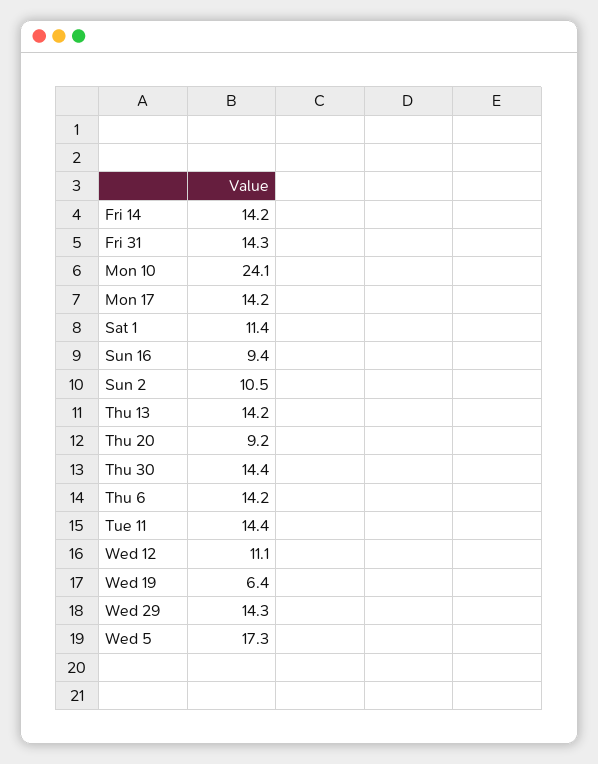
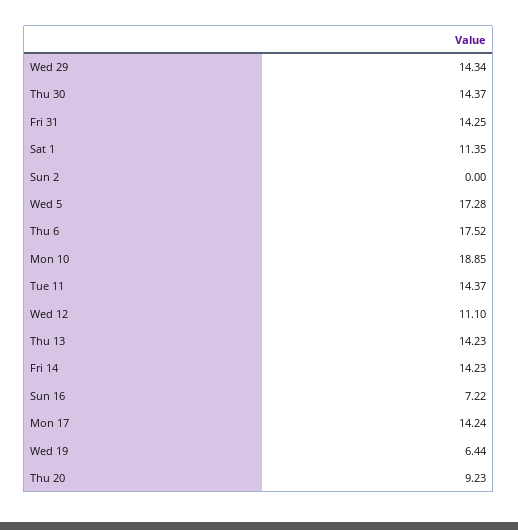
  {
    "Fri 14": 14.23,
    "Fri 31": 14.25,
-   "Mon 10": 24.1,
+   "Mon 10": 18.85,
    "Mon 17": 14.24,
    "Sat 1": 11.35,
-   "Sun 16": 9.4,
+   "Sun 16": 7.22,
-   "Sun 2": 10.5,
+   "Sun 2": 0,
    "Thu 13": 14.23,
    "Thu 20": 9.23,
    "Thu 30": 14.37,
-   "Thu 6": 14.2,
+   "Thu 6": 17.52,
    "Tue 11": 14.37,
    "Wed 12": 11.1,
    "Wed 19": 6.44,
    "Wed 29": 14.34,
    "Wed 5": 17.28
  }

